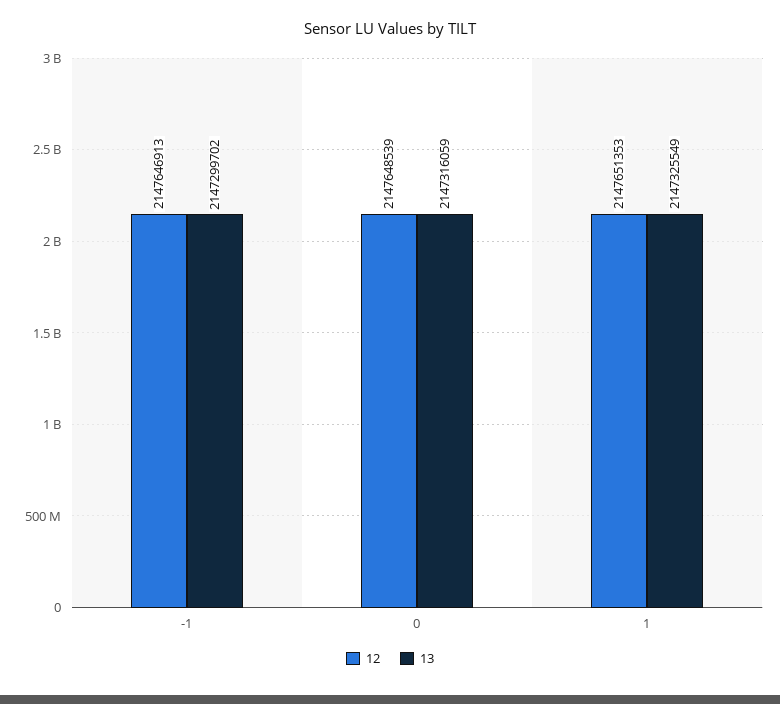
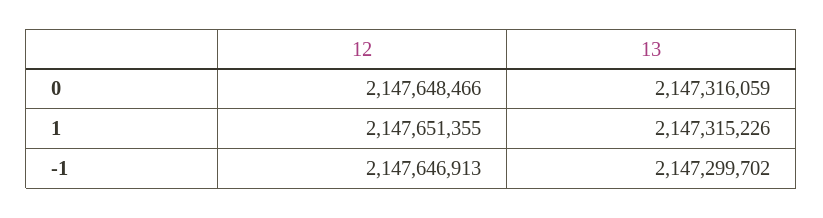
  {
    "12": {
      "-1": 2147646913,
-     "0": 2147648539,
+     "0": 2147648466,
-     "1": 2147651353
+     "1": 2147651355
    },
    "13": {
      "-1": 2147299702,
      "0": 2147316059,
-     "1": 2147325549
+     "1": 2147315226
    }
  }

